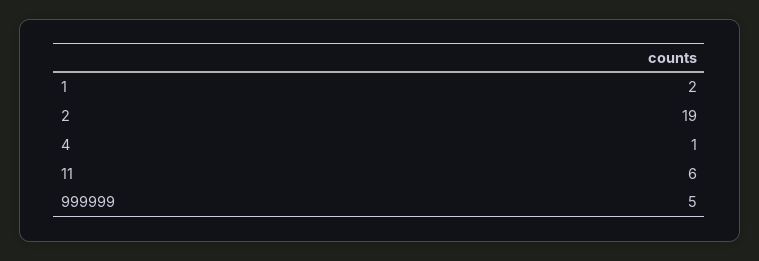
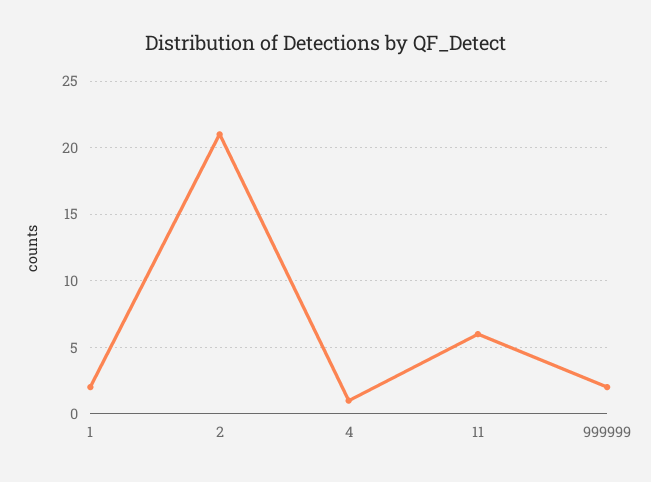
  {
    "1": 2,
-   "2": 19,
+   "2": 21,
    "4": 1,
    "11": 6,
-   "999999": 5
+   "999999": 2
  }

